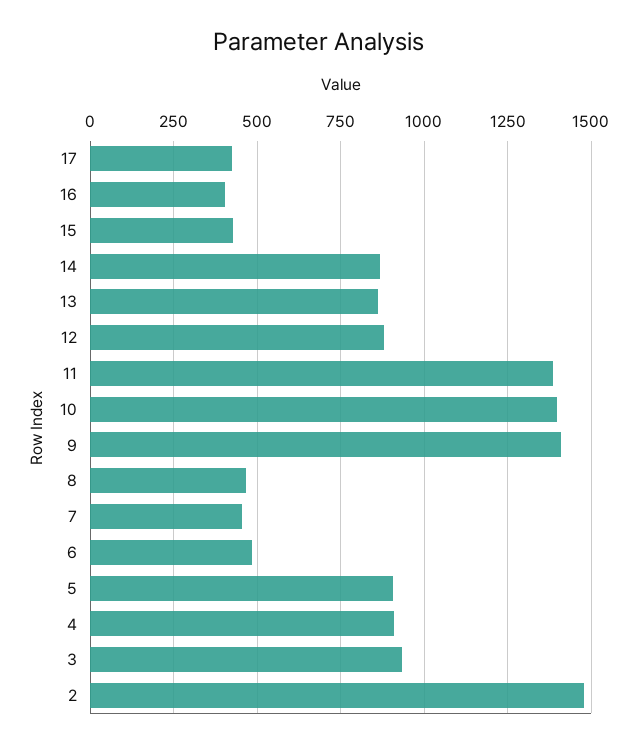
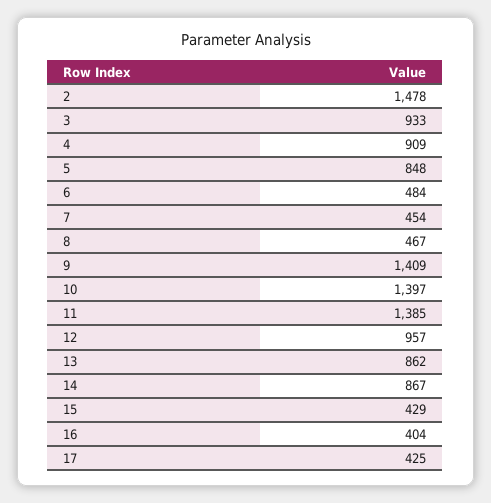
  {
    "17": 425,
    "16": 404,
    "15": 429,
    "14": 867,
    "13": 862,
-   "12": 875,
+   "12": 957,
    "11": 1385,
    "10": 1397,
    "9": 1409,
    "8": 467,
    "7": 454,
    "6": 484,
-   "5": 900,
+   "5": 848,
    "4": 909,
    "3": 933,
    "2": 1478
  }

